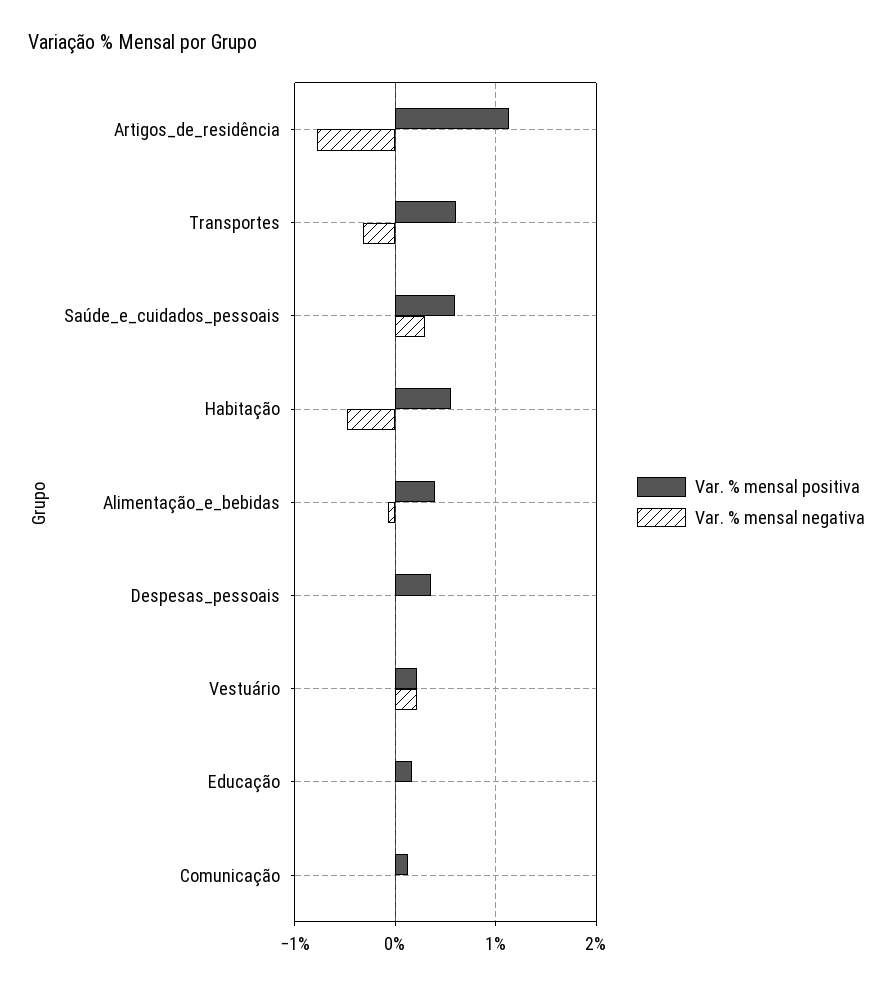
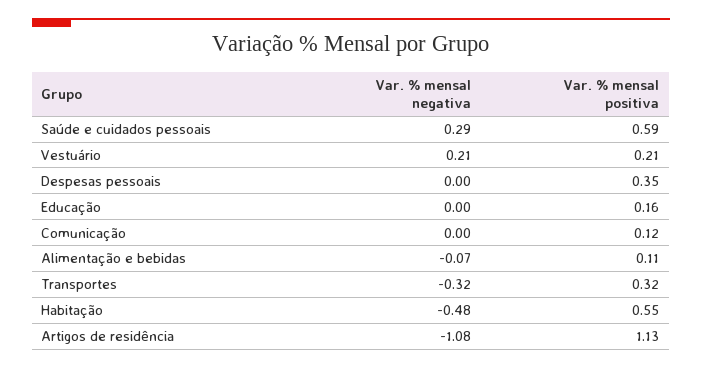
  {
    "Var. % mensal positiva": {
      "Artigos_de_residência": 1.13,
-     "Transportes": 0.6,
+     "Transportes": 0.32,
      "Saúde_e_cuidados_pessoais": 0.59,
      "Habitação": 0.55,
-     "Alimentação_e_bebidas": 0.4,
+     "Alimentação_e_bebidas": 0.11,
      "Despesas_pessoais": 0.35,
      "Vestuário": 0.21,
      "Educação": 0.16,
      "Comunicação": 0.12
    },
    "Var. % mensal negativa": {
-     "Artigos_de_residência": -0.8,
+     "Artigos_de_residência": -1.08,
      "Transportes": -0.32,
      "Saúde_e_cuidados_pessoais": 0.29,
      "Habitação": -0.48,
      "Alimentação_e_bebidas": -0.07,
      "Despesas_pessoais": 0,
      "Vestuário": 0.21,
      "Educação": 0,
      "Comunicação": 0
    }
  }

